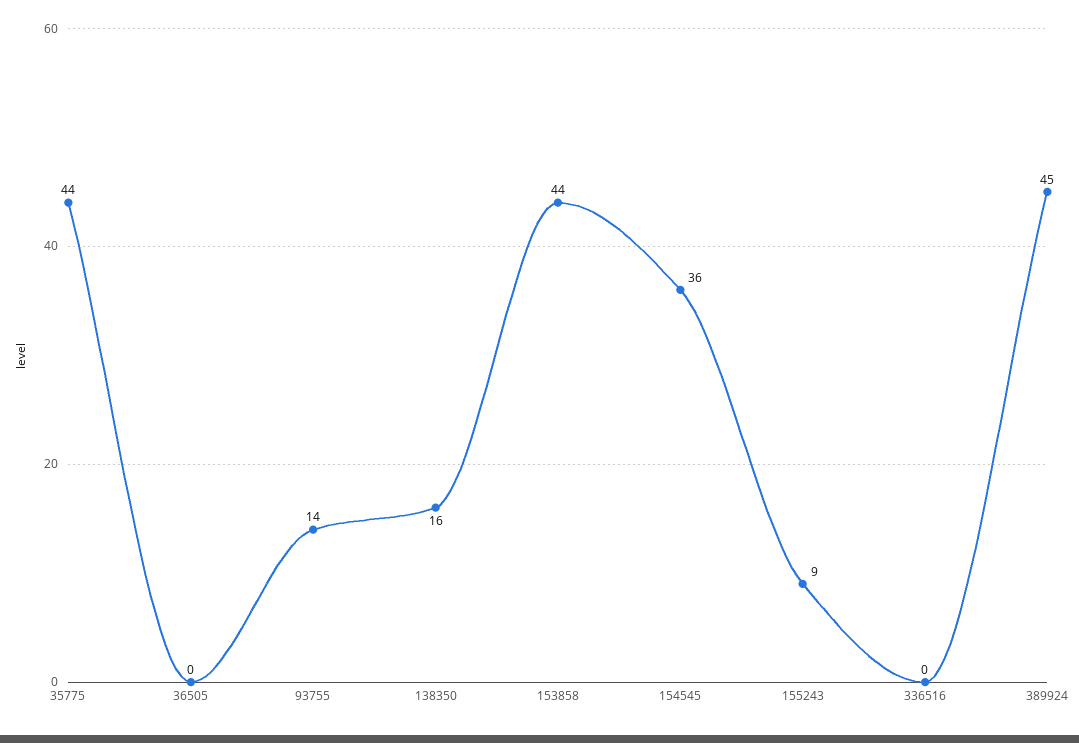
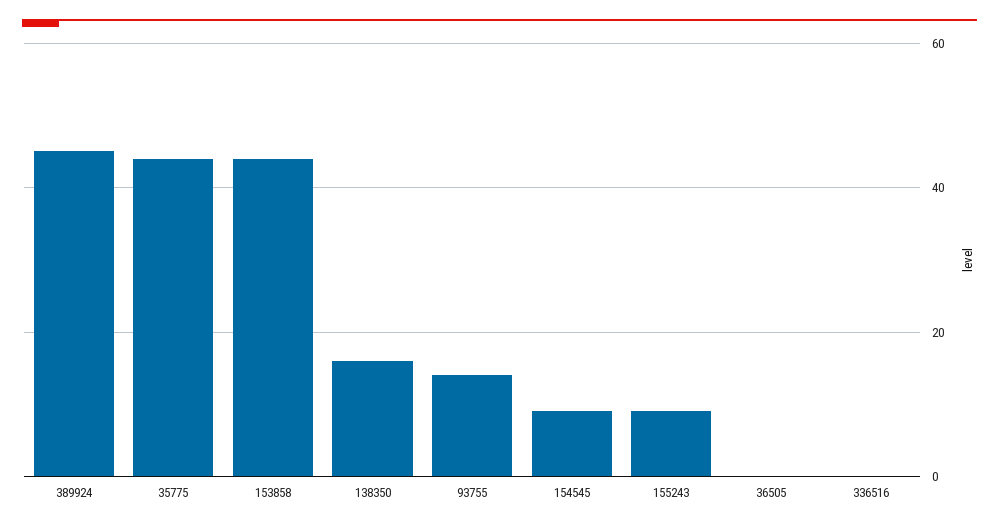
  {
    "35775": 44,
    "36505": 0,
    "93755": 14,
    "138350": 16,
    "153858": 44,
-   "154545": 36,
+   "154545": 10,
    "155243": 9,
    "336516": 0,
    "389924": 45
  }

